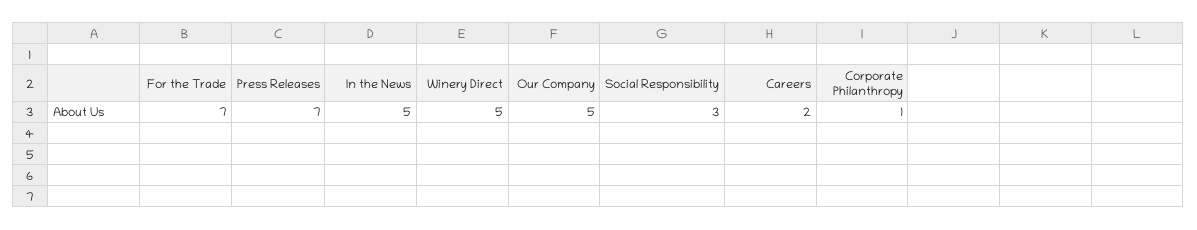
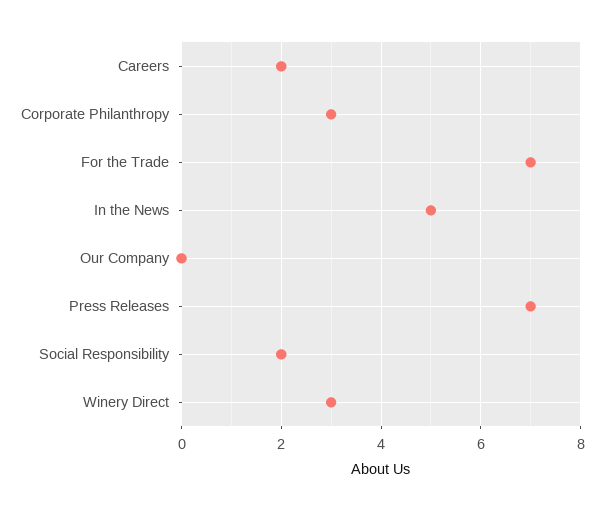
  {
    "For the Trade": 7,
    "Press Releases": 7,
    "In the News": 5,
-   "Winery Direct": 5,
+   "Winery Direct": 3,
-   "Our Company": 5,
+   "Our Company": 0,
-   "Social Responsibility": 3,
+   "Social Responsibility": 2,
    "Careers": 2,
-   "Corporate Philanthropy": 1
+   "Corporate Philanthropy": 3
  }

